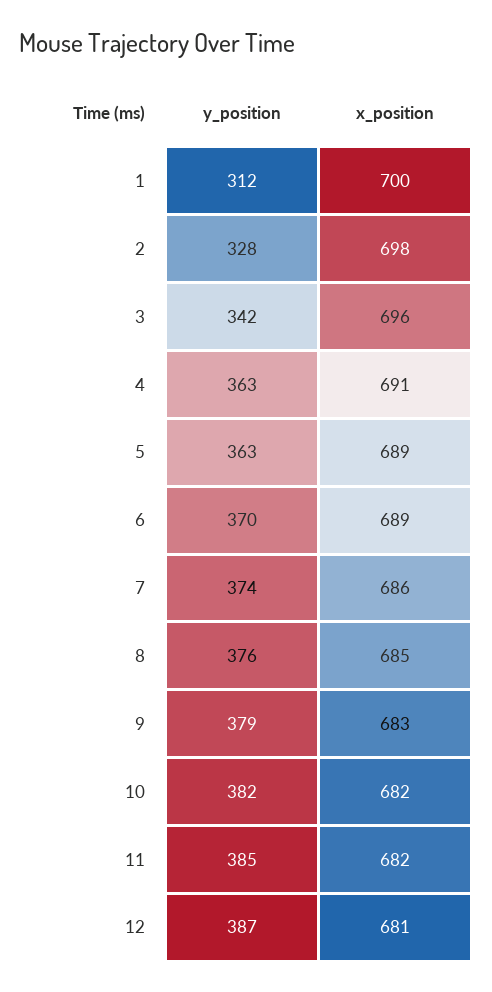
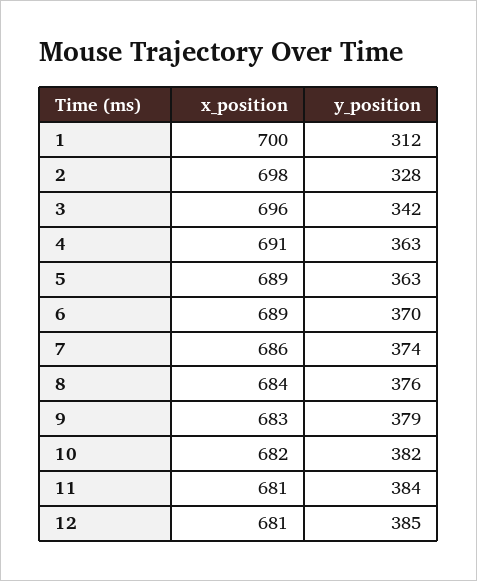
  {
    "y_position": {
      "1": 312,
      "2": 328,
      "3": 342,
      "4": 363,
      "5": 363,
      "6": 370,
      "7": 374,
      "8": 376,
      "9": 379,
      "10": 382,
-     "11": 385,
+     "11": 384,
-     "12": 387
+     "12": 385
    },
    "x_position": {
      "1": 700,
      "2": 698,
      "3": 696,
      "4": 691,
      "5": 689,
      "6": 689,
      "7": 686,
-     "8": 685,
+     "8": 684,
      "9": 683,
      "10": 682,
-     "11": 682,
+     "11": 681,
      "12": 681
    }
  }

